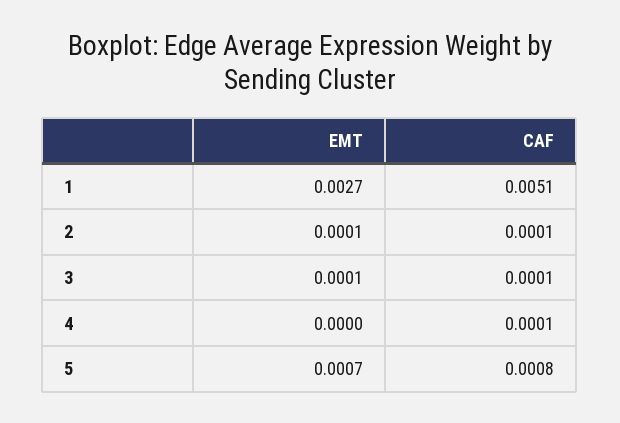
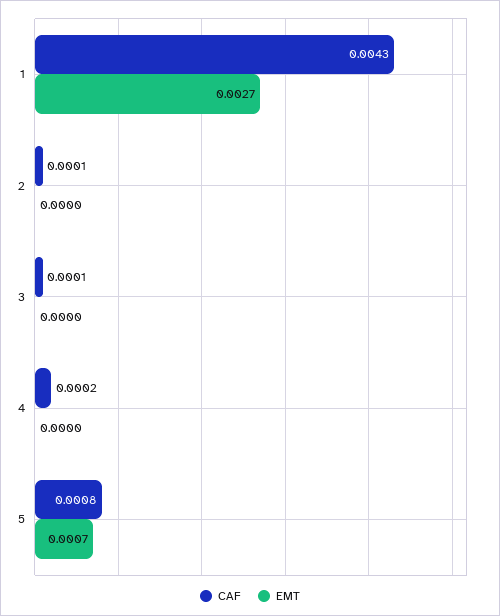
  {
    "EMT": {
      "1": 0.0027,
-     "2": 0.0001,
+     "2": 0,
-     "3": 0.0001,
+     "3": 0,
      "4": 0,
      "5": 0.0007
    },
    "CAF": {
-     "1": 0.0051,
+     "1": 0.0043,
      "2": 0.0001,
      "3": 0.0001,
-     "4": 0.0001,
+     "4": 0.0002,
      "5": 0.0008
    }
  }

